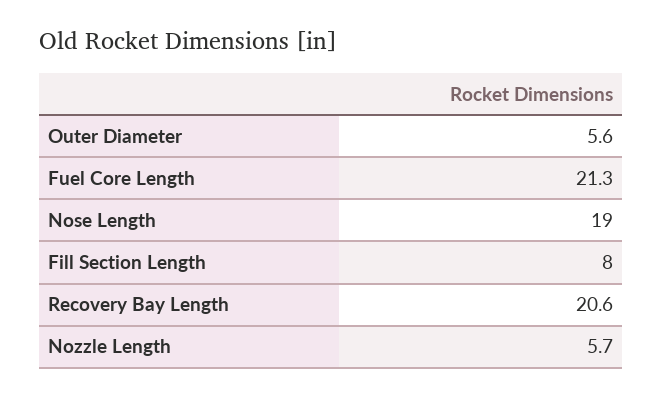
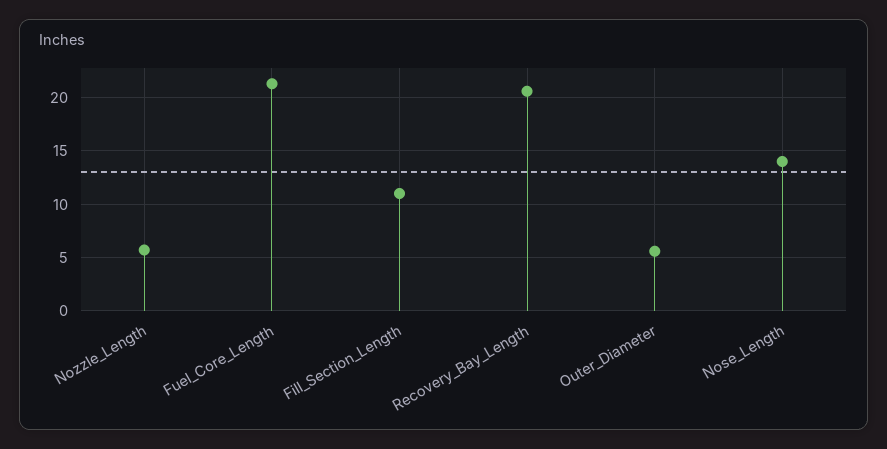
  {
    "Outer Diameter": 5.6,
    "Fuel Core Length": 21.3,
-   "Nose Length": 19,
+   "Nose Length": 14,
-   "Fill Section Length": 8,
+   "Fill Section Length": 11,
    "Recovery Bay Length": 20.6,
    "Nozzle Length": 5.7
  }

